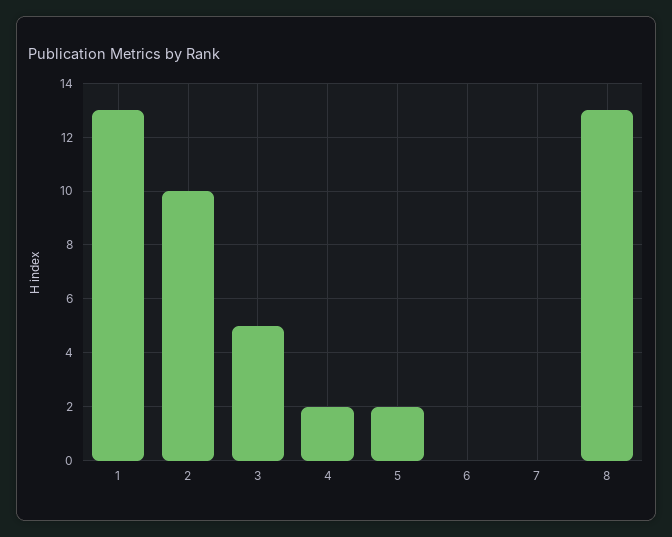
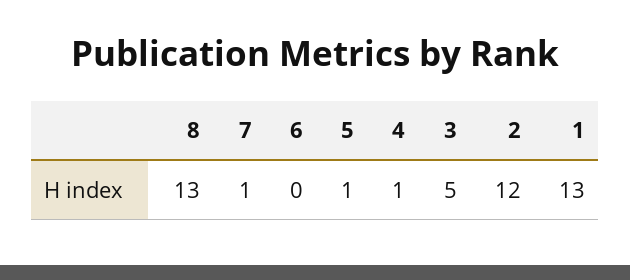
  {
    "1": 13,
-   "2": 10,
+   "2": 12,
    "3": 5,
-   "4": 2,
+   "4": 1,
-   "5": 2,
+   "5": 1,
    "6": 0,
-   "7": 0,
+   "7": 1,
    "8": 13
  }

